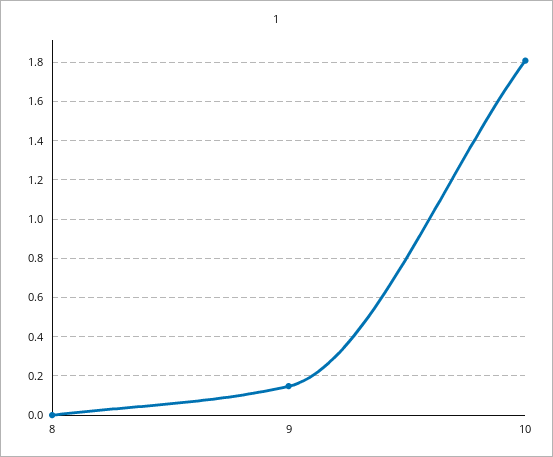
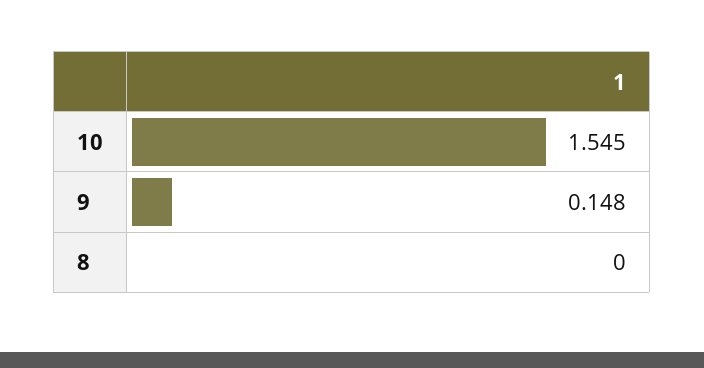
  {
    "8": 0,
    "9": 0.148,
-   "10": 1.8
+   "10": 1.545
  }

